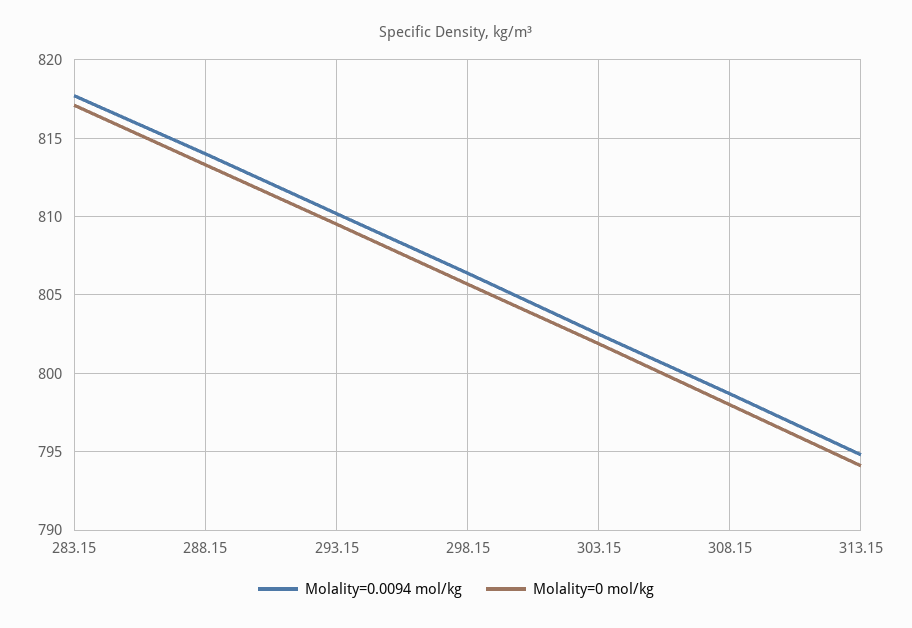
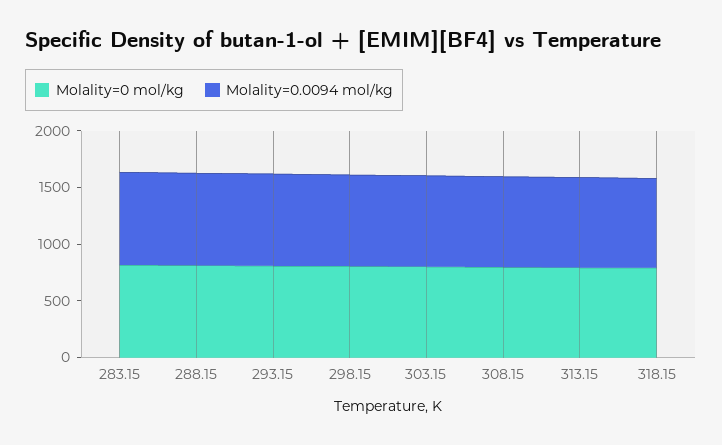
  {
    "Molality=0.0094 mol/kg": {
      "283.15": 817.5,
      "288.15": 814,
      "293.15": 810,
      "298.15": 806.5,
      "303.15": 802.5,
      "308.15": 798.5,
-     "313.15": 795
+     "313.15": 795,
+     "318.15": 800
    },
    "Molality=0 mol/kg": {
      "283.15": 817,
      "288.15": 813.5,
      "293.15": 809.5,
      "298.15": 805.5,
      "303.15": 802,
      "308.15": 798,
-     "313.15": 794
+     "313.15": 794,
+     "318.15": 800
    }
  }

